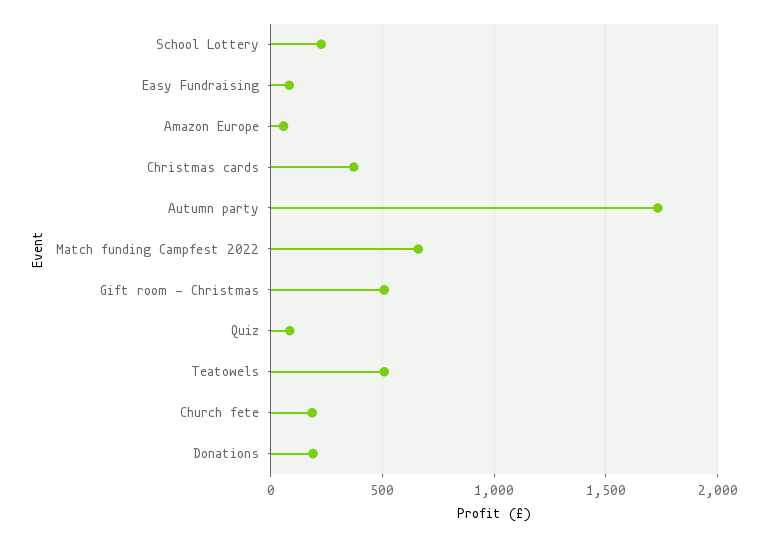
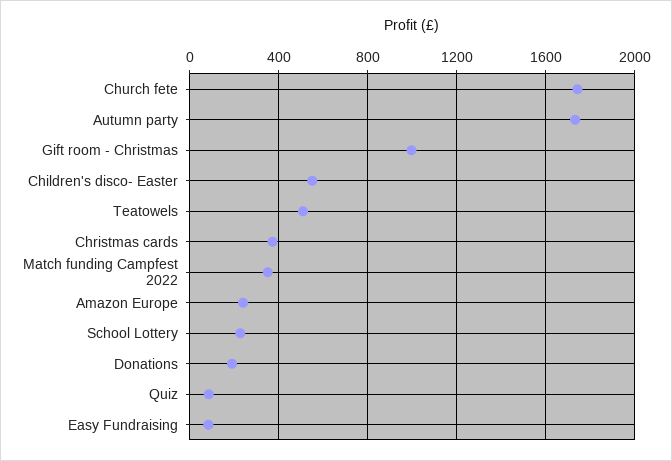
  {
    "School Lottery": 250,
    "Easy Fundraising": 100,
-   "Amazon Europe": 50,
+   "Amazon Europe": 250,
    "Christmas cards": 350,
    "Autumn party": 1750,
-   "Match funding Campfest 2022": 650,
+   "Match funding Campfest 2022": 350,
-   "Gift room - Christmas": 500,
+   "Gift room - Christmas": 1000,
    "Quiz": 100,
    "Teatowels": 500,
-   "Church fete": 200,
+   "Church fete": 1750,
-   "Donations": 200
+   "Donations": 200,
+   "Children's disco- Easter": 550
  }

